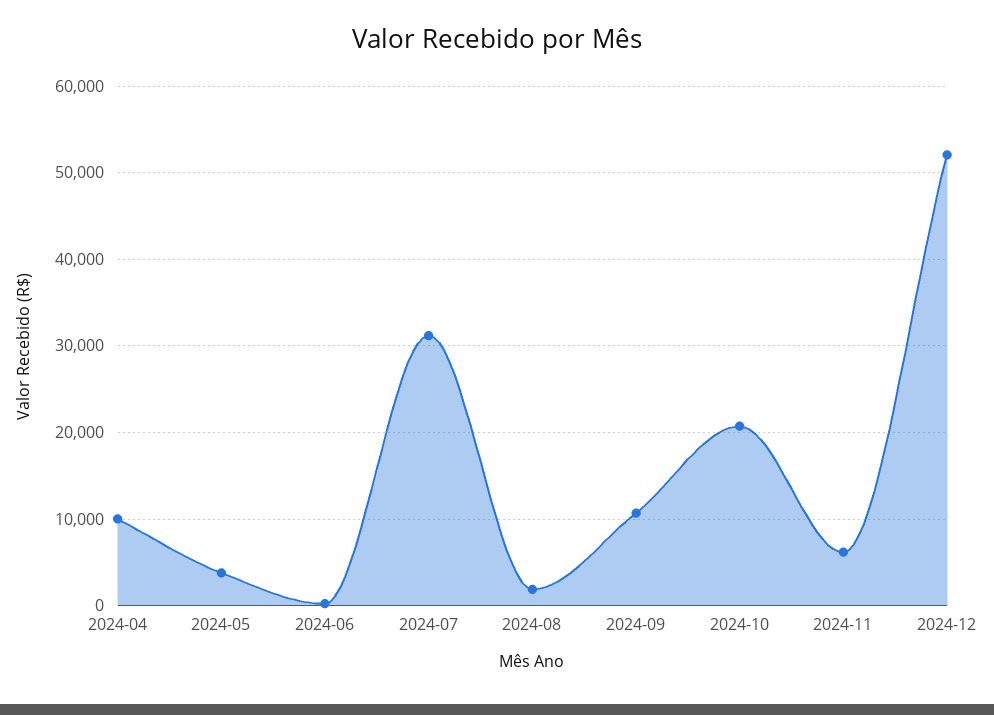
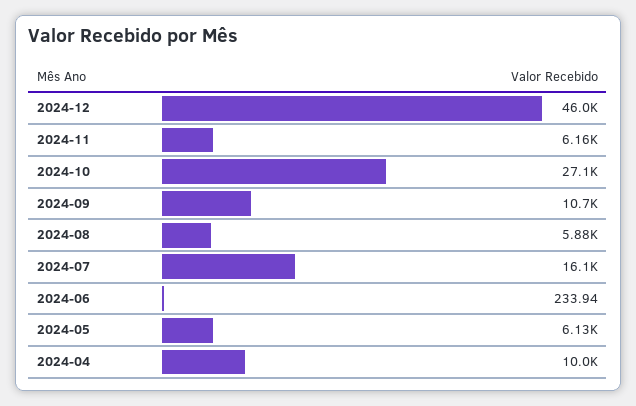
  {
    "2024-04": 10000,
-   "2024-05": 4000,
+   "2024-05": 6130,
    "2024-06": 233.94,
-   "2024-07": 31000,
+   "2024-07": 16100,
-   "2024-08": 2000,
+   "2024-08": 5880,
    "2024-09": 10700,
-   "2024-10": 21000,
+   "2024-10": 27100,
    "2024-11": 6160,
-   "2024-12": 52000
+   "2024-12": 46000
  }

